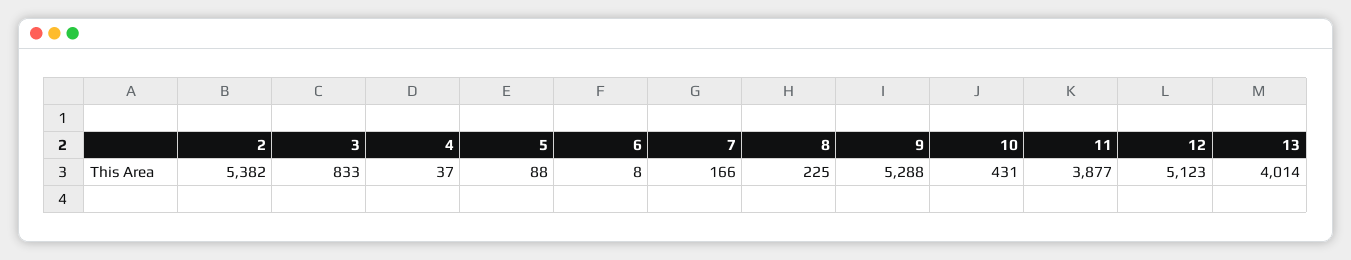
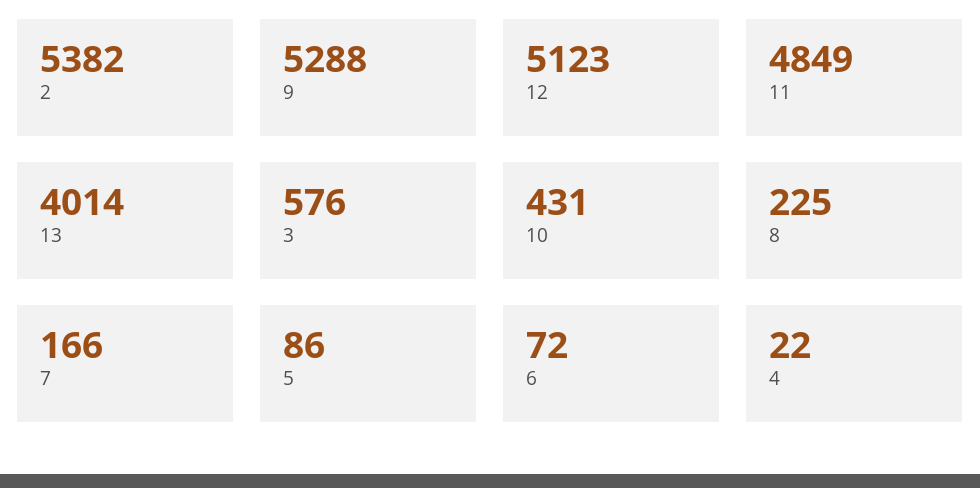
  {
    "2": 5382,
-   "3": 833,
+   "3": 576,
-   "4": 37,
+   "4": 22,
-   "5": 88,
+   "5": 86,
-   "6": 8,
+   "6": 72,
    "7": 166,
    "8": 225,
    "9": 5288,
    "10": 431,
-   "11": 3877,
+   "11": 4849,
    "12": 5123,
    "13": 4014
  }

